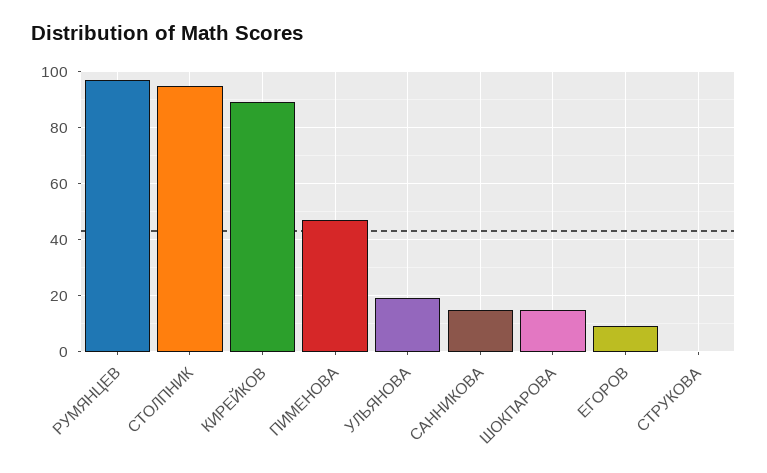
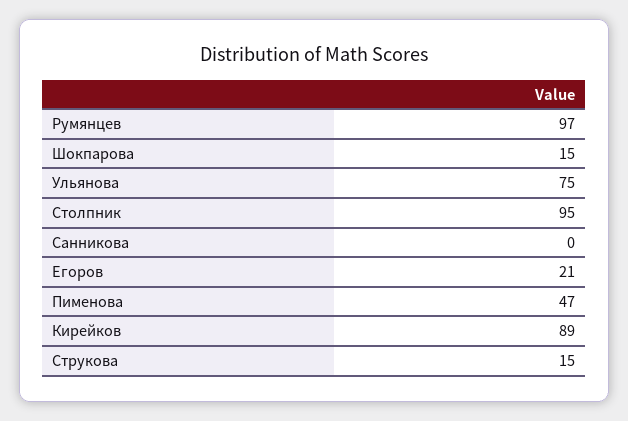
  {
    "РУМЯНЦЕВ": 97,
    "СТОЛПНИК": 95,
    "КИРЕЙКОВ": 89,
    "ПИМЕНОВА": 47,
-   "УЛЬЯНОВА": 20,
+   "УЛЬЯНОВА": 75,
-   "САННИКОВА": 15,
+   "САННИКОВА": 0,
    "ШОКПАРОВА": 15,
-   "ЕГОРОВ": 10,
+   "ЕГОРОВ": 21,
-   "СТРУКОВА": 0
+   "СТРУКОВА": 15
  }

